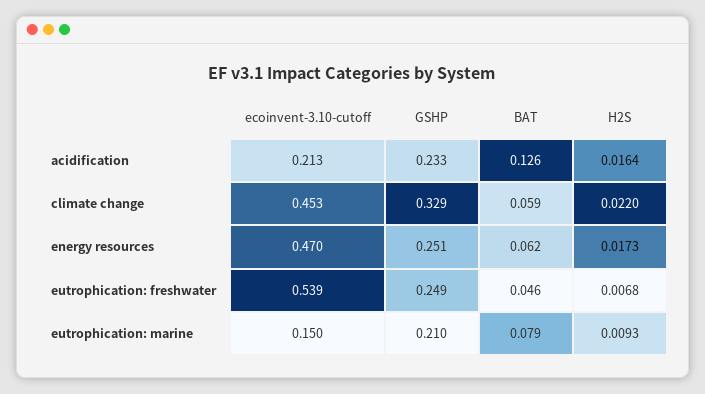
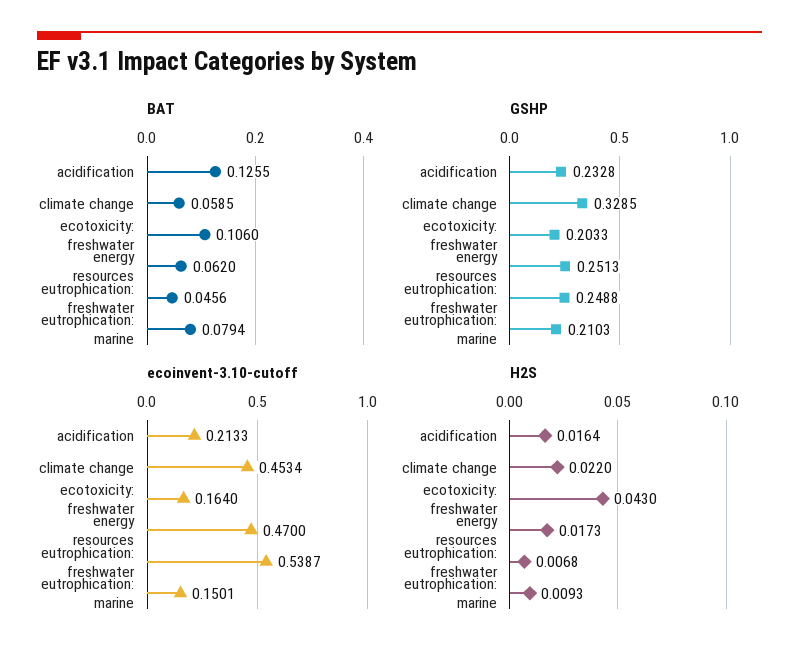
  {
    "ecoinvent-3.10-cutoff": {
      "acidification": 0.2133,
      "climate change": 0.4534,
      "energy resources": 0.47,
      "eutrophication: freshwater": 0.5387,
-     "eutrophication: marine": 0.1501
+     "eutrophication: marine": 0.1501,
+     "ecotoxicity: freshwater": 0.164
    },
    "GSHP": {
      "acidification": 0.2328,
      "climate change": 0.3285,
      "energy resources": 0.2513,
      "eutrophication: freshwater": 0.2488,
-     "eutrophication: marine": 0.2103
+     "eutrophication: marine": 0.2103,
+     "ecotoxicity: freshwater": 0.2033
    },
    "BAT": {
      "acidification": 0.1255,
      "climate change": 0.0585,
      "energy resources": 0.062,
      "eutrophication: freshwater": 0.0456,
-     "eutrophication: marine": 0.0794
+     "eutrophication: marine": 0.0794,
+     "ecotoxicity: freshwater": 0.106
    },
    "H2S": {
      "acidification": 0.0164,
      "climate change": 0.022,
      "energy resources": 0.0173,
      "eutrophication: freshwater": 0.0068,
-     "eutrophication: marine": 0.0093
+     "eutrophication: marine": 0.0093,
+     "ecotoxicity: freshwater": 0.043
    }
  }

